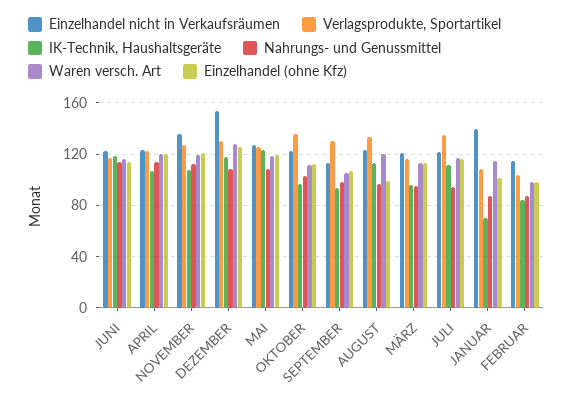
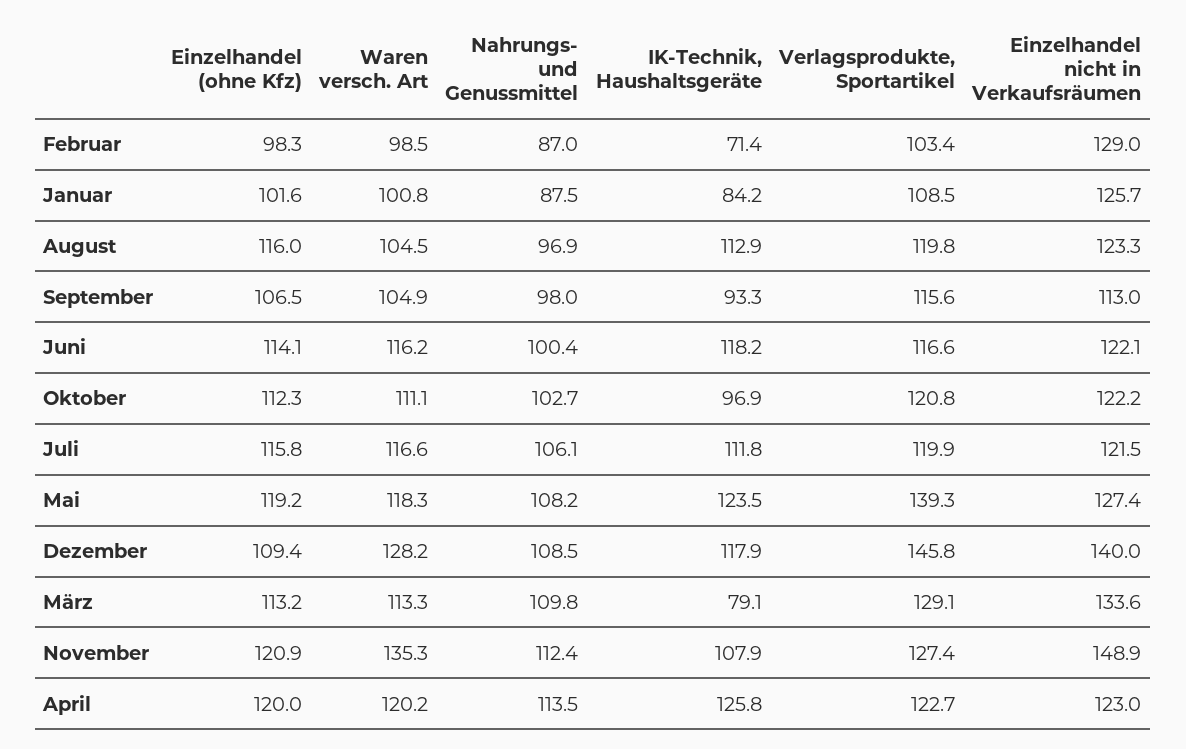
  {
    "Einzelhandel nicht in Verkaufsräumen": {
      "JUNI": 122.1,
      "APRIL": 123,
-     "NOVEMBER": 135,
+     "NOVEMBER": 148.9,
-     "DEZEMBER": 155,
+     "DEZEMBER": 140,
      "MAI": 127.4,
      "OKTOBER": 122.2,
      "SEPTEMBER": 113,
      "AUGUST": 123.3,
-     "MÄRZ": 120,
+     "MÄRZ": 133.6,
      "JULI": 121.5,
-     "JANUAR": 140,
+     "JANUAR": 125.7,
-     "FEBRUAR": 115
+     "FEBRUAR": 129
    },
    "Verlagsprodukte, Sportartikel": {
      "JUNI": 116.6,
      "APRIL": 122.7,
      "NOVEMBER": 127.4,
-     "DEZEMBER": 130,
+     "DEZEMBER": 145.8,
-     "MAI": 125,
+     "MAI": 139.3,
-     "OKTOBER": 135,
+     "OKTOBER": 120.8,
-     "SEPTEMBER": 130,
+     "SEPTEMBER": 115.6,
-     "AUGUST": 135,
+     "AUGUST": 119.8,
-     "MÄRZ": 115,
+     "MÄRZ": 129.1,
-     "JULI": 135,
+     "JULI": 119.9,
      "JANUAR": 108.5,
      "FEBRUAR": 103.4
    },
    "IK-Technik, Haushaltsgeräte": {
      "JUNI": 118.2,
-     "APRIL": 105,
+     "APRIL": 125.8,
      "NOVEMBER": 107.9,
      "DEZEMBER": 117.9,
      "MAI": 123.5,
      "OKTOBER": 96.9,
      "SEPTEMBER": 93.3,
      "AUGUST": 112.9,
-     "MÄRZ": 95,
+     "MÄRZ": 79.1,
      "JULI": 111.8,
-     "JANUAR": 70,
+     "JANUAR": 84.2,
-     "FEBRUAR": 85
+     "FEBRUAR": 71.4
    },
    "Nahrungs- und Genussmittel": {
-     "JUNI": 115,
+     "JUNI": 100.4,
      "APRIL": 113.5,
      "NOVEMBER": 112.4,
      "DEZEMBER": 108.5,
      "MAI": 108.2,
      "OKTOBER": 102.7,
      "SEPTEMBER": 98,
      "AUGUST": 96.9,
-     "MÄRZ": 95,
+     "MÄRZ": 109.8,
-     "JULI": 95,
+     "JULI": 106.1,
      "JANUAR": 87.5,
      "FEBRUAR": 87
    },
    "Waren versch. Art": {
      "JUNI": 116.2,
      "APRIL": 120.2,
-     "NOVEMBER": 120,
+     "NOVEMBER": 135.3,
      "DEZEMBER": 128.2,
      "MAI": 118.3,
      "OKTOBER": 111.1,
      "SEPTEMBER": 104.9,
-     "AUGUST": 120,
+     "AUGUST": 104.5,
      "MÄRZ": 113.3,
      "JULI": 116.6,
-     "JANUAR": 115,
+     "JANUAR": 100.8,
      "FEBRUAR": 98.5
    },
    "Einzelhandel (ohne Kfz)": {
      "JUNI": 114.1,
      "APRIL": 120,
      "NOVEMBER": 120.9,
-     "DEZEMBER": 125,
+     "DEZEMBER": 109.4,
      "MAI": 119.2,
      "OKTOBER": 112.3,
      "SEPTEMBER": 106.5,
-     "AUGUST": 100,
+     "AUGUST": 116,
      "MÄRZ": 113.2,
      "JULI": 115.8,
      "JANUAR": 101.6,
      "FEBRUAR": 98.3
    }
  }

